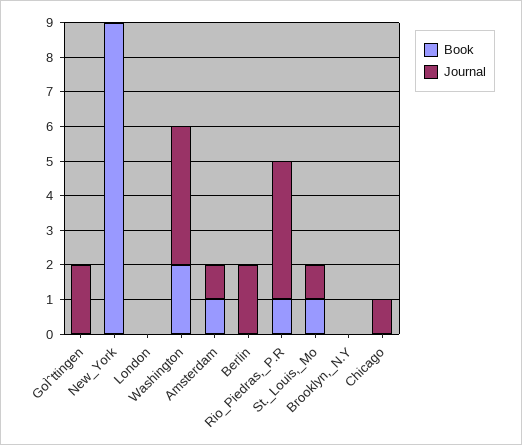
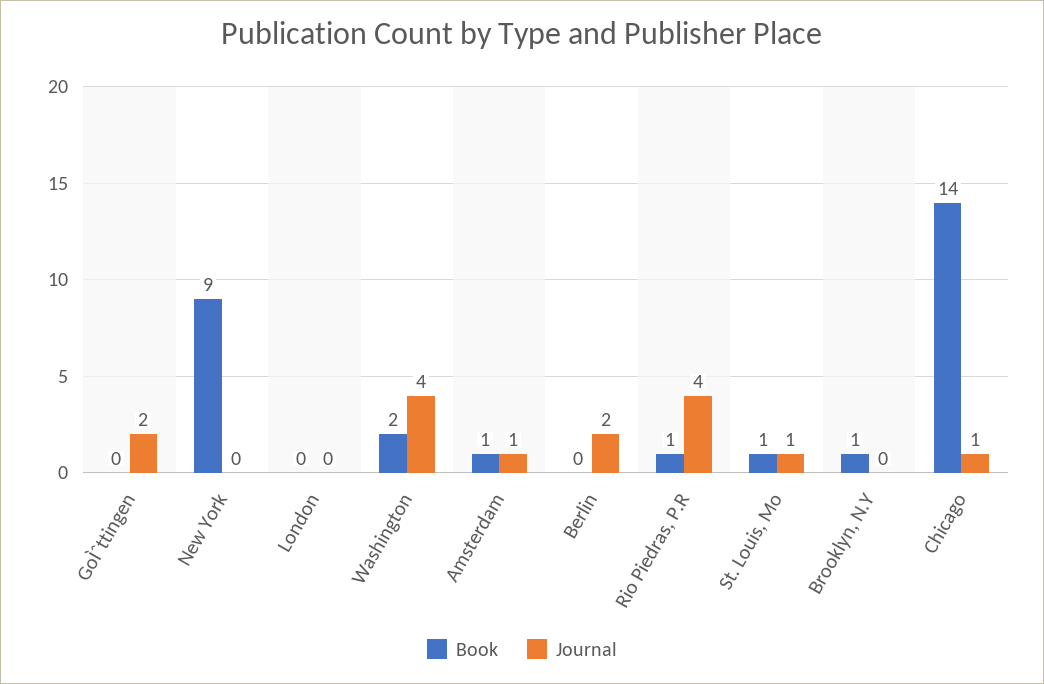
  {
    "Book": {
      "GoÌˆttingen": 0,
      "New_York": 9,
      "London": 0,
      "Washington": 2,
      "Amsterdam": 1,
      "Berlin": 0,
      "Rio_Piedras,_P.R": 1,
      "St._Louis,_Mo": 1,
-     "Brooklyn,_N.Y": 0,
+     "Brooklyn,_N.Y": 1,
-     "Chicago": 0
+     "Chicago": 14
    },
    "Journal": {
      "GoÌˆttingen": 2,
      "New_York": 0,
      "London": 0,
      "Washington": 4,
      "Amsterdam": 1,
      "Berlin": 2,
      "Rio_Piedras,_P.R": 4,
      "St._Louis,_Mo": 1,
      "Brooklyn,_N.Y": 0,
      "Chicago": 1
    }
  }

